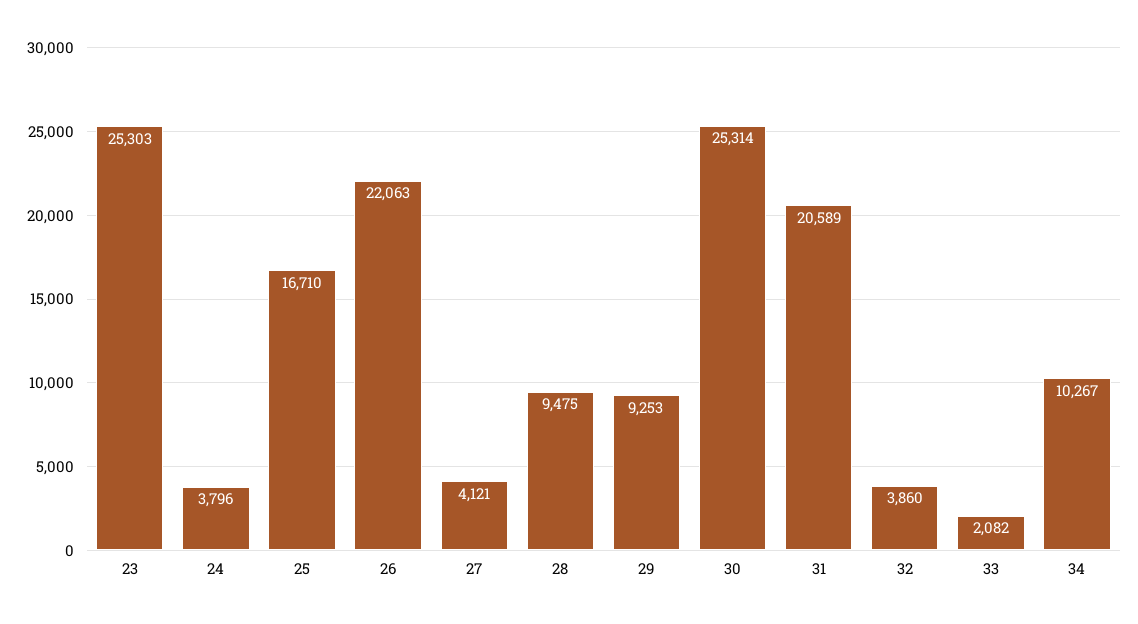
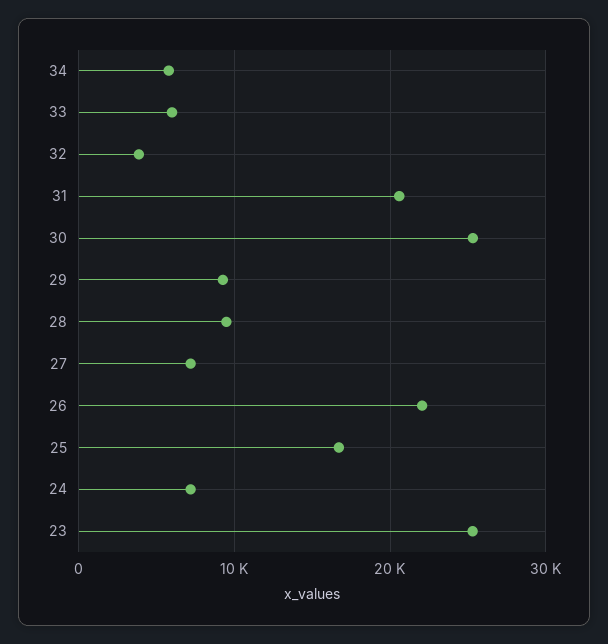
  {
    "23": 25303,
-   "24": 3796,
+   "24": 7000,
    "25": 16710,
    "26": 22063,
-   "27": 4121,
+   "27": 7000,
    "28": 9475,
    "29": 9253,
    "30": 25314,
    "31": 20589,
    "32": 3860,
-   "33": 2082,
+   "33": 6000,
-   "34": 10267
+   "34": 6000
  }

